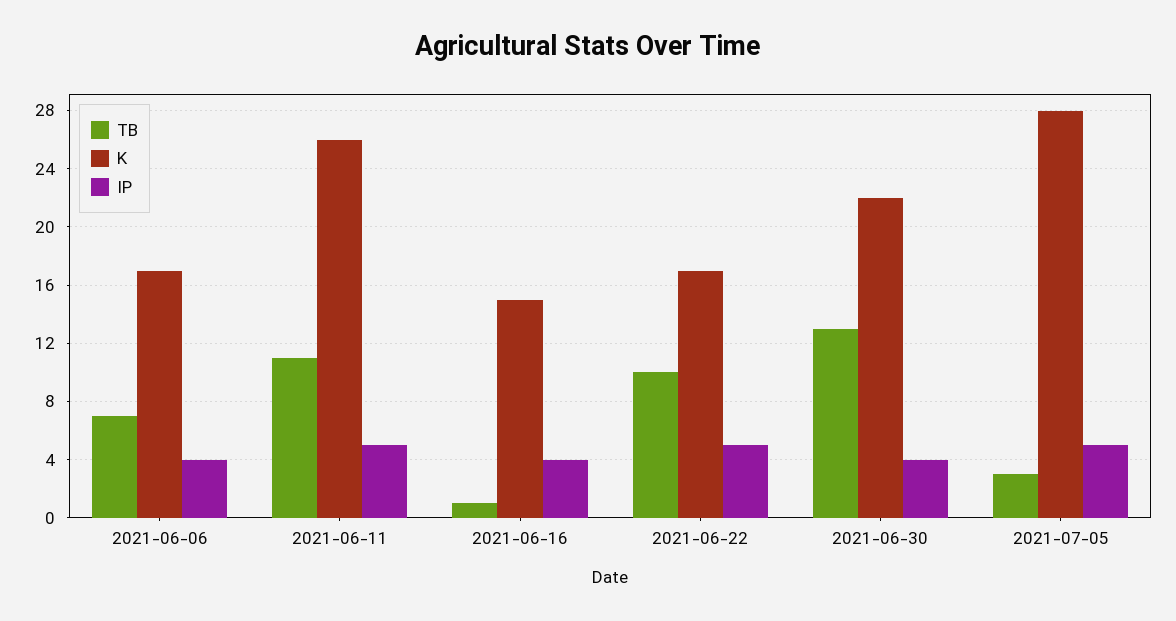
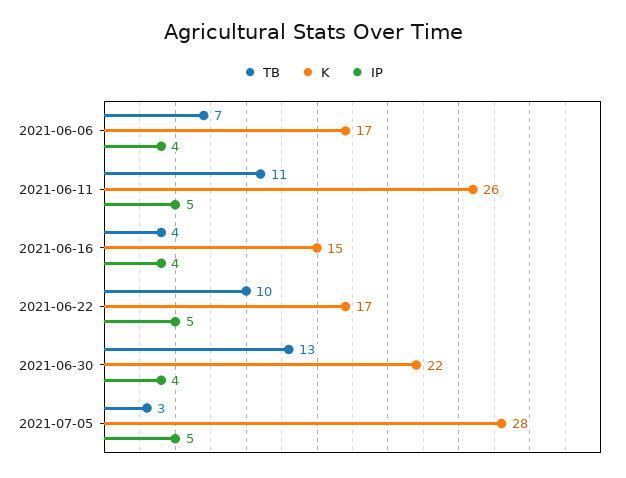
  {
    "TB": {
      "2021-06-06": 7,
      "2021-06-11": 11,
-     "2021-06-16": 1,
+     "2021-06-16": 4,
      "2021-06-22": 10,
      "2021-06-30": 13,
      "2021-07-05": 3
    },
    "K": {
      "2021-06-06": 17,
      "2021-06-11": 26,
      "2021-06-16": 15,
      "2021-06-22": 17,
      "2021-06-30": 22,
      "2021-07-05": 28
    },
    "IP": {
      "2021-06-06": 4,
      "2021-06-11": 5,
      "2021-06-16": 4,
      "2021-06-22": 5,
      "2021-06-30": 4,
      "2021-07-05": 5
    }
  }

